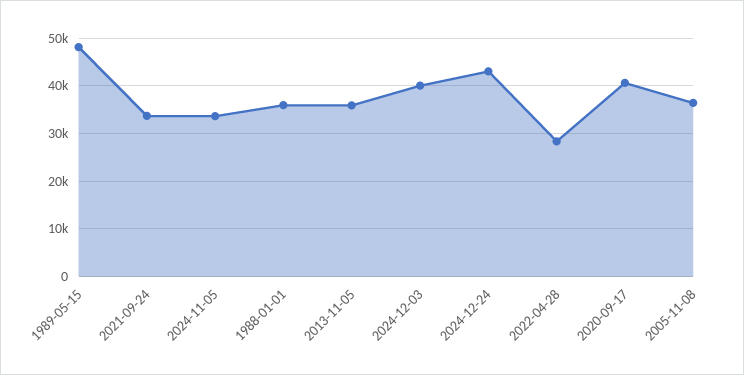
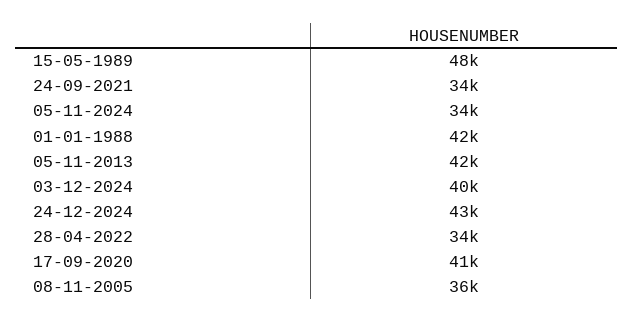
  {
    "1989-05-15": 48000,
    "2021-09-24": 34000,
    "2024-11-05": 34000,
-   "1988-01-01": 36000,
+   "1988-01-01": 42000,
-   "2013-11-05": 36000,
+   "2013-11-05": 42000,
    "2024-12-03": 40000,
    "2024-12-24": 43000,
-   "2022-04-28": 28000,
+   "2022-04-28": 34000,
    "2020-09-17": 41000,
    "2005-11-08": 36000
  }

